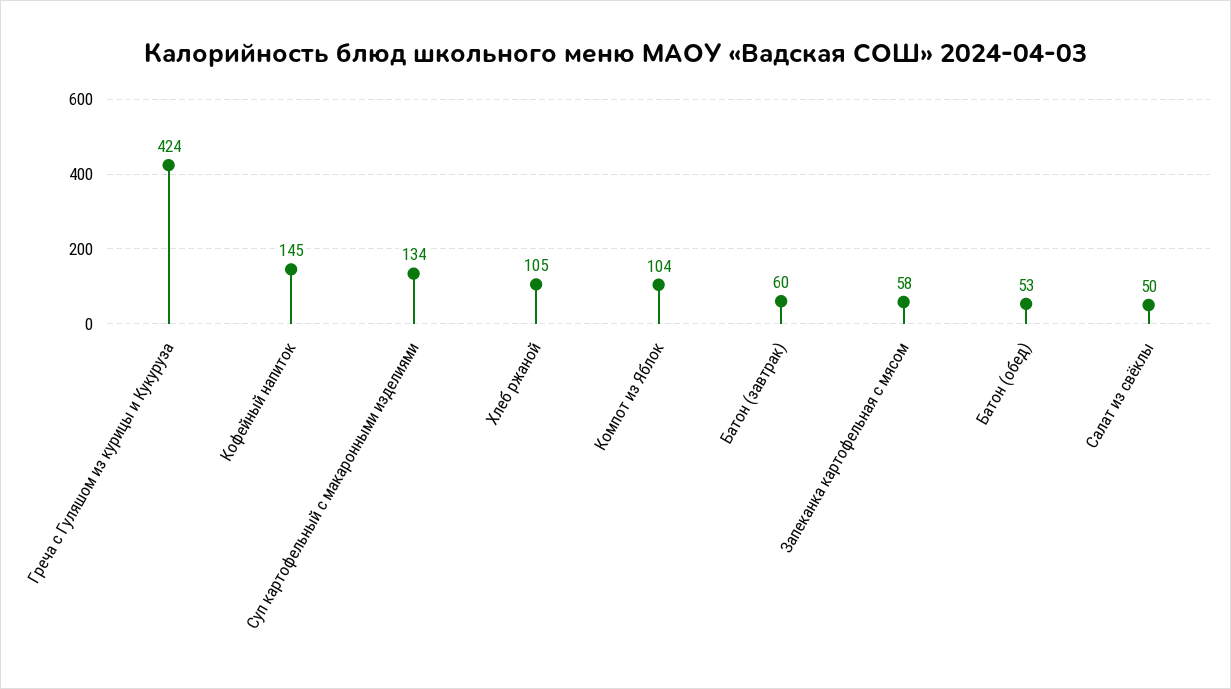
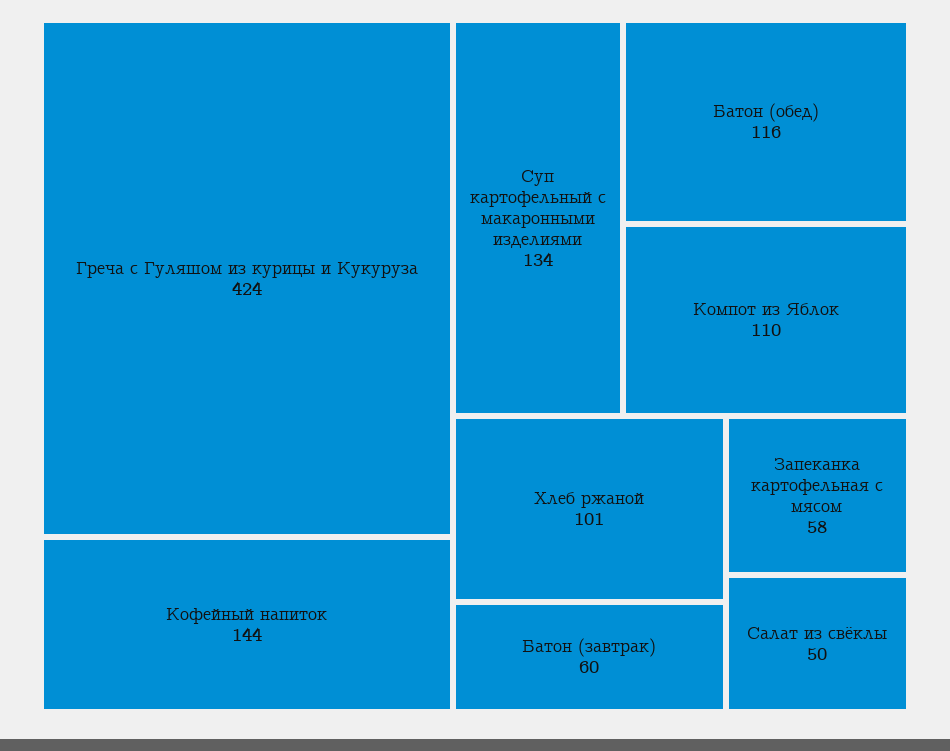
  {
    "Греча с Гуляшом из курицы и Кукуруза": 424,
-   "Кофейный напиток": 145,
+   "Кофейный напиток": 144,
    "Суп картофельный с макаронными изделиями": 134,
-   "Хлеб ржаной": 105,
+   "Хлеб ржаной": 101,
-   "Компот из Яблок": 104,
+   "Компот из Яблок": 110,
    "Батон (завтрак)": 60,
    "Запеканка картофельная с мясом": 58,
-   "Батон (обед)": 53,
+   "Батон (обед)": 116,
    "Салат из свёклы": 50
  }

